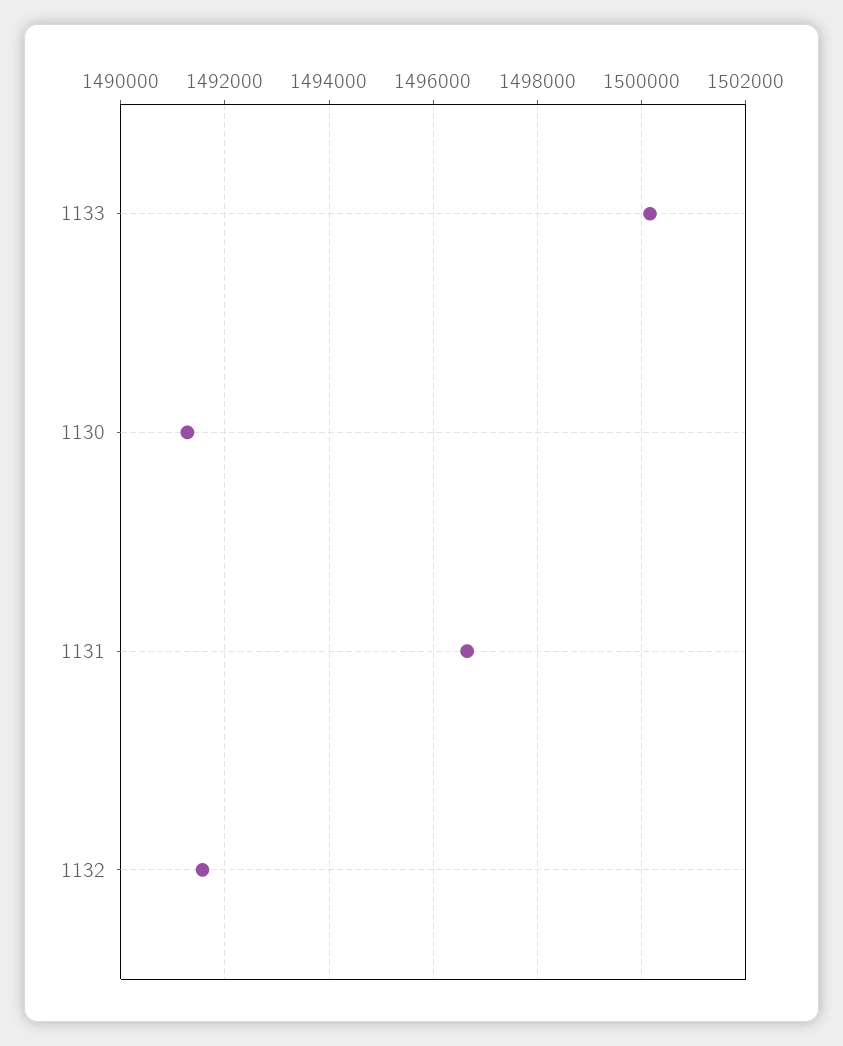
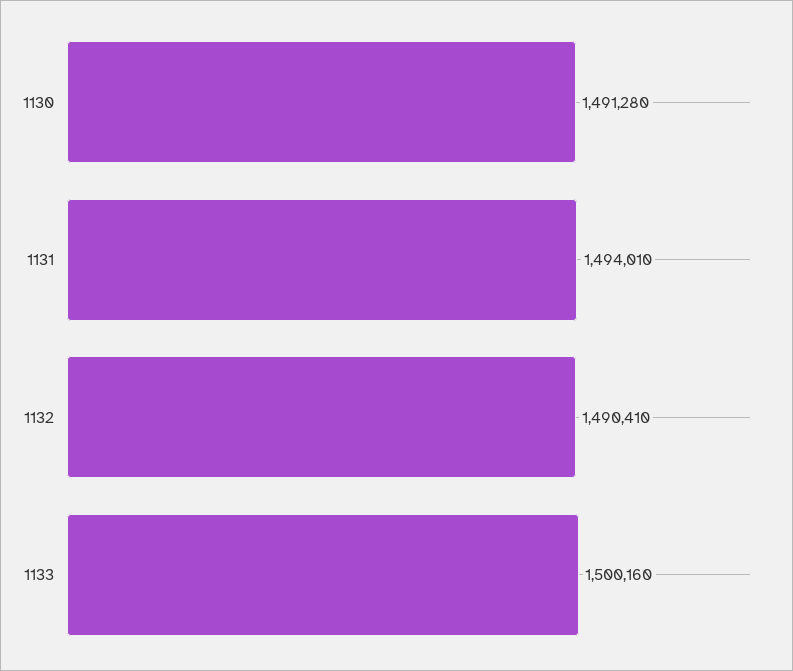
  {
    "1133": 1500160,
    "1130": 1491280,
-   "1131": 1496600,
+   "1131": 1494010,
-   "1132": 1491600
+   "1132": 1490410
  }

